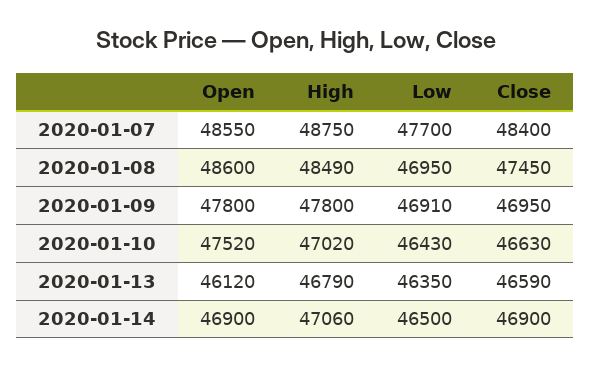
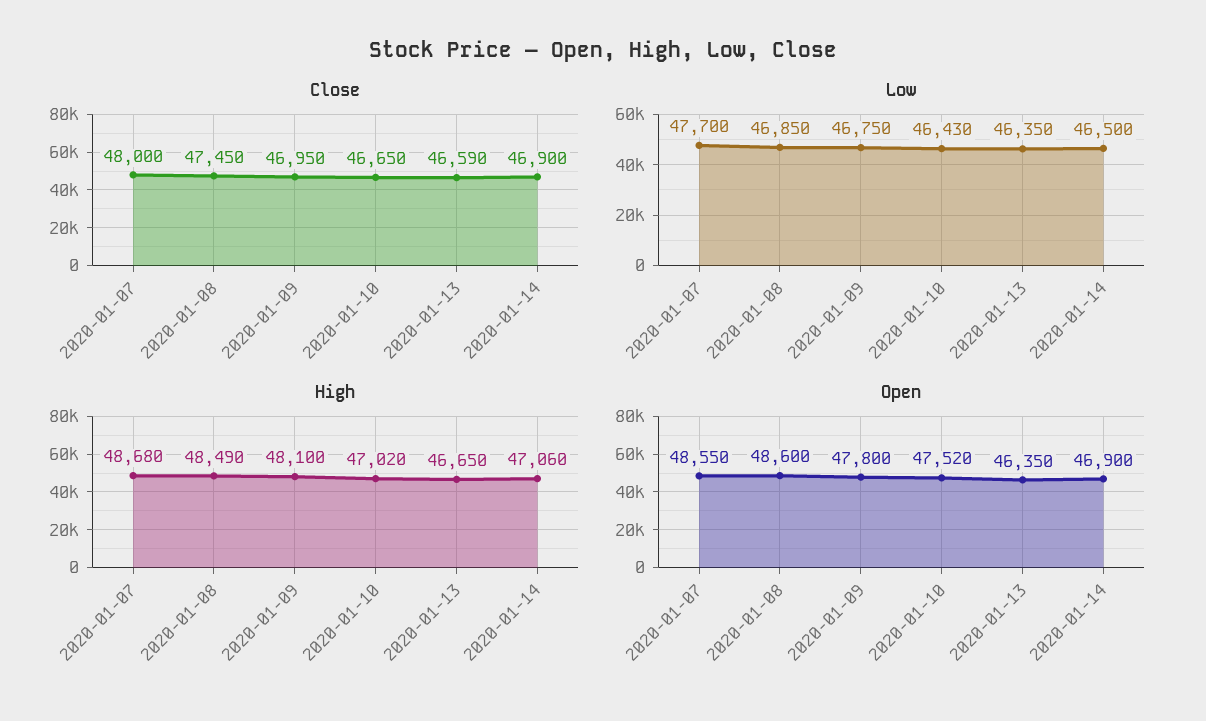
  {
    "Open": {
      "2020-01-07": 48550,
      "2020-01-08": 48600,
      "2020-01-09": 47800,
      "2020-01-10": 47520,
-     "2020-01-13": 46120,
+     "2020-01-13": 46350,
      "2020-01-14": 46900
    },
    "High": {
-     "2020-01-07": 48750,
+     "2020-01-07": 48680,
      "2020-01-08": 48490,
-     "2020-01-09": 47800,
+     "2020-01-09": 48100,
      "2020-01-10": 47020,
-     "2020-01-13": 46790,
+     "2020-01-13": 46650,
      "2020-01-14": 47060
    },
    "Low": {
      "2020-01-07": 47700,
-     "2020-01-08": 46950,
+     "2020-01-08": 46850,
-     "2020-01-09": 46910,
+     "2020-01-09": 46750,
      "2020-01-10": 46430,
      "2020-01-13": 46350,
      "2020-01-14": 46500
    },
    "Close": {
-     "2020-01-07": 48400,
+     "2020-01-07": 48000,
      "2020-01-08": 47450,
      "2020-01-09": 46950,
-     "2020-01-10": 46630,
+     "2020-01-10": 46650,
      "2020-01-13": 46590,
      "2020-01-14": 46900
    }
  }

